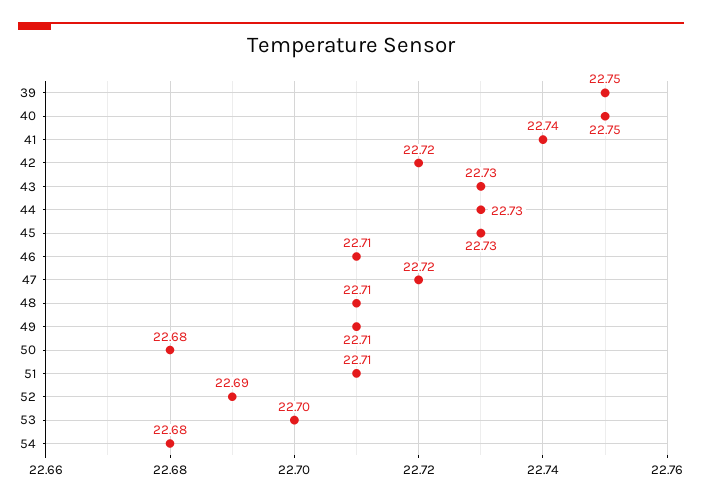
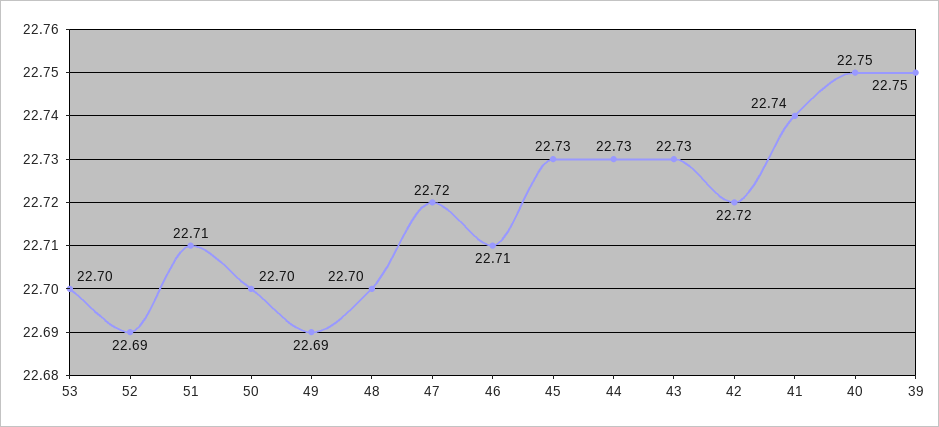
  {
    "39": 22.75,
    "40": 22.75,
    "41": 22.74,
    "42": 22.72,
    "43": 22.73,
    "44": 22.73,
    "45": 22.73,
    "46": 22.71,
    "47": 22.72,
-   "48": 22.71,
+   "48": 22.7,
-   "49": 22.71,
+   "49": 22.69,
-   "50": 22.68,
+   "50": 22.7,
    "51": 22.71,
    "52": 22.69,
-   "53": 22.7,
+   "53": 22.7
-   "54": 22.68
  }

